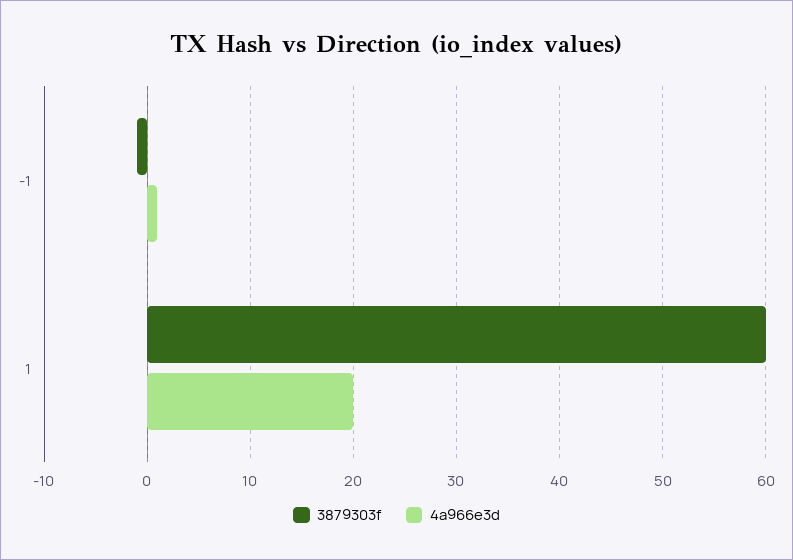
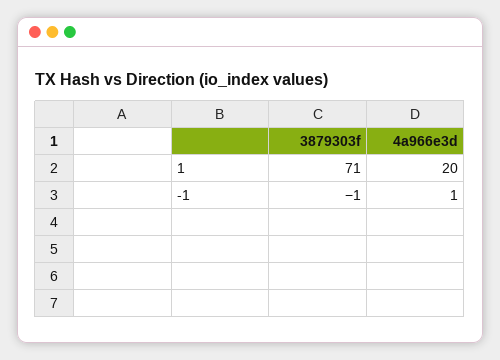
  {
    "3879303f": {
      "-1": -1,
-     "1": 60
+     "1": 71
    },
    "4a966e3d": {
      "-1": 1,
      "1": 20
    }
  }

